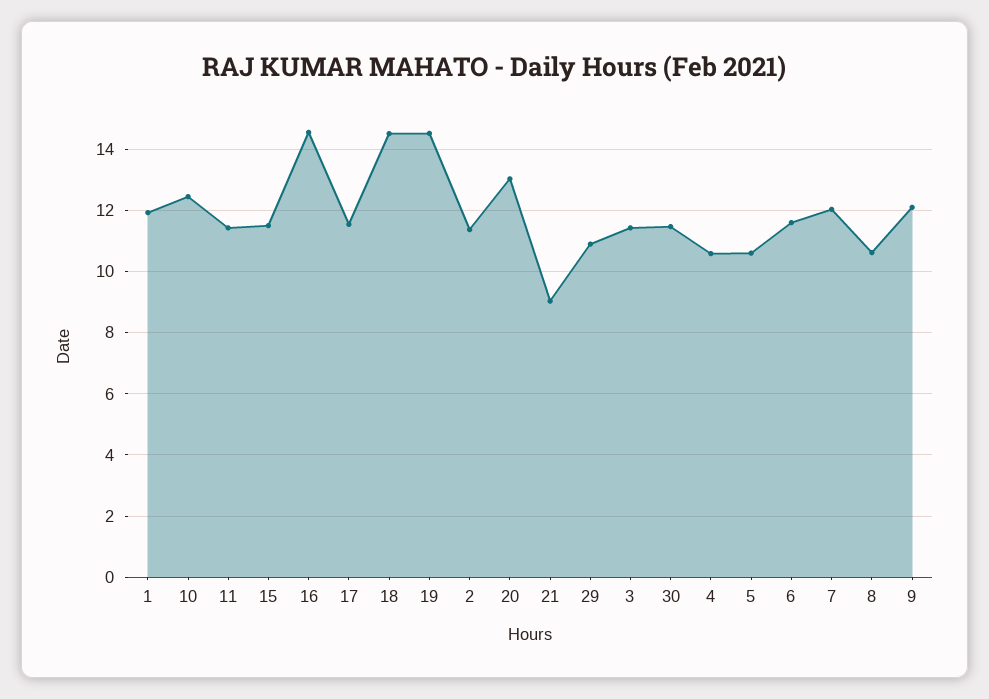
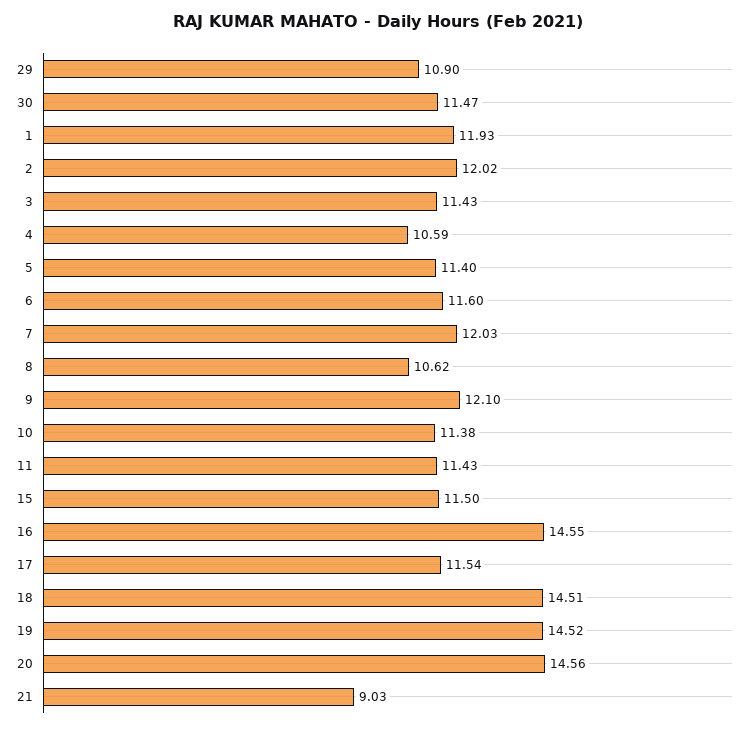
  {
    "1": 11.93,
-   "10": 12.4,
+   "10": 11.38,
    "11": 11.43,
    "15": 11.5,
    "16": 14.55,
    "17": 11.54,
    "18": 14.51,
    "19": 14.52,
-   "2": 11.4,
+   "2": 12.02,
-   "20": 13,
+   "20": 14.56,
    "21": 9.03,
    "29": 10.9,
    "3": 11.43,
    "30": 11.47,
    "4": 10.59,
-   "5": 10.6,
+   "5": 11.4,
    "6": 11.6,
    "7": 12.03,
    "8": 10.62,
    "9": 12.1
  }

